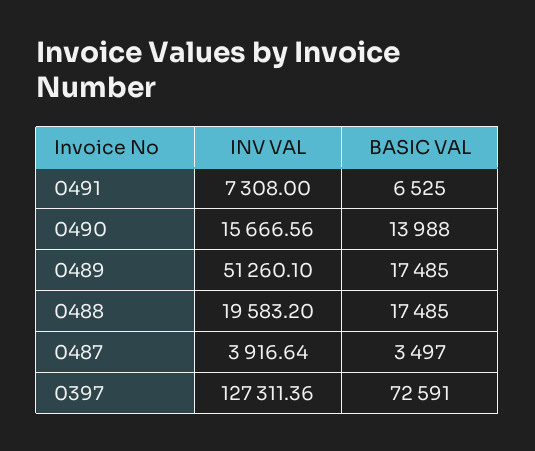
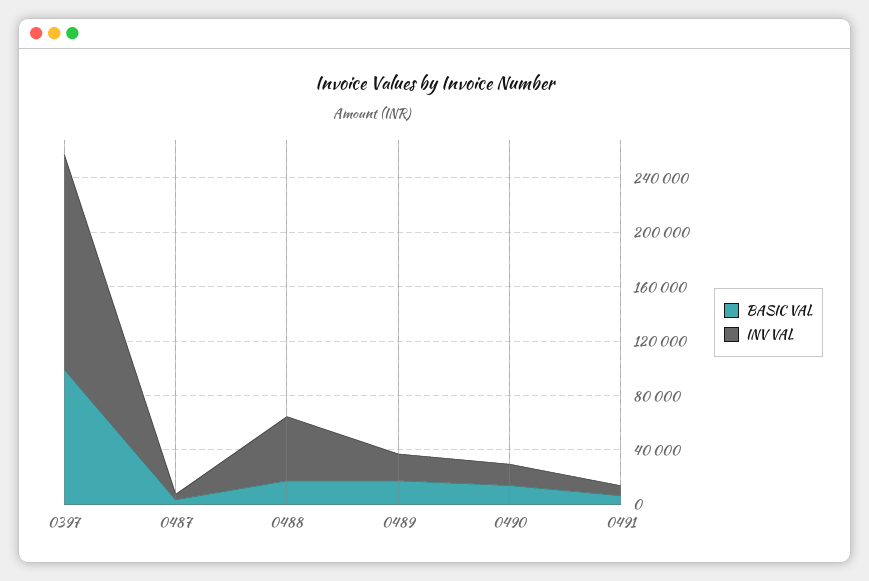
  {
    "INV VAL": {
      "0491": 7308,
      "0490": 15666.56,
-     "0489": 51260.1,
+     "0489": 20000,
-     "0488": 19583.2,
+     "0488": 50000,
      "0487": 3916.64,
-     "0397": 127311.36
+     "0397": 160000
    },
    "BASIC VAL": {
      "0491": 6525,
      "0490": 13988,
      "0489": 17485,
      "0488": 17485,
      "0487": 3497,
-     "0397": 72591
+     "0397": 100000
    }
  }

